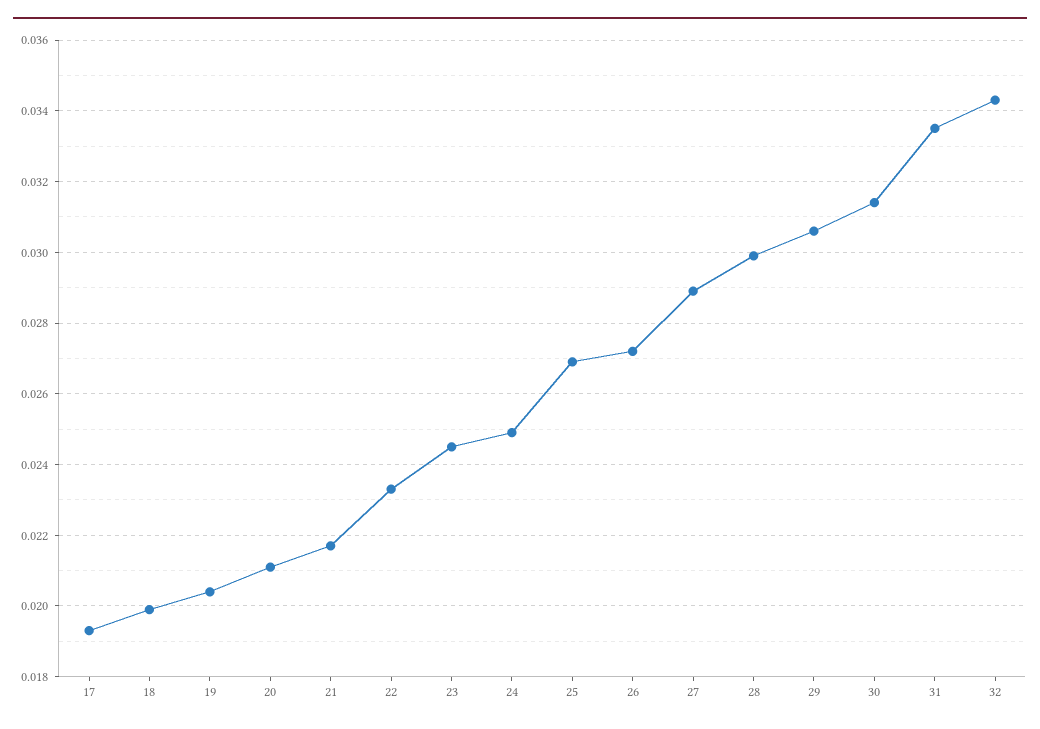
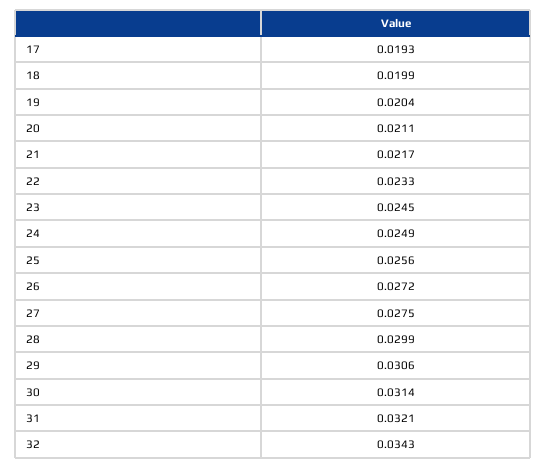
  {
    "17": 0.0193,
    "18": 0.0199,
    "19": 0.0204,
    "20": 0.0211,
    "21": 0.0217,
    "22": 0.0233,
    "23": 0.0245,
    "24": 0.0249,
-   "25": 0.027,
+   "25": 0.0256,
    "26": 0.0272,
-   "27": 0.029,
+   "27": 0.0275,
    "28": 0.0299,
    "29": 0.0306,
    "30": 0.0314,
-   "31": 0.0335,
+   "31": 0.0321,
    "32": 0.0343
  }

